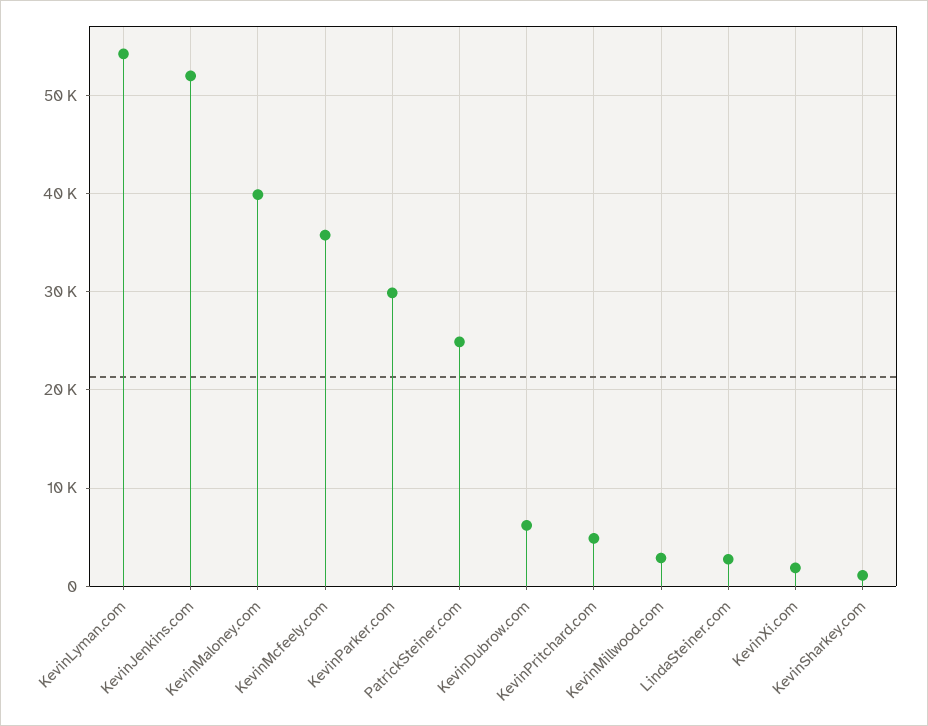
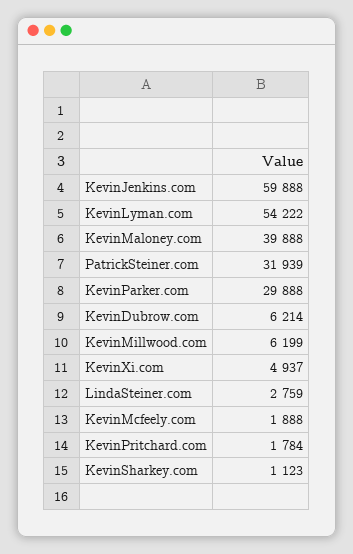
  {
    "KevinLyman.com": 54222,
-   "KevinJenkins.com": 52000,
+   "KevinJenkins.com": 59888,
    "KevinMaloney.com": 39888,
-   "KevinMcfeely.com": 36000,
+   "KevinMcfeely.com": 1888,
    "KevinParker.com": 29888,
-   "PatrickSteiner.com": 25000,
+   "PatrickSteiner.com": 31939,
    "KevinDubrow.com": 6214,
-   "KevinPritchard.com": 5000,
+   "KevinPritchard.com": 1784,
-   "KevinMillwood.com": 3000,
+   "KevinMillwood.com": 6199,
    "LindaSteiner.com": 2759,
-   "KevinXi.com": 2000,
+   "KevinXi.com": 4937,
    "KevinSharkey.com": 1123
  }

